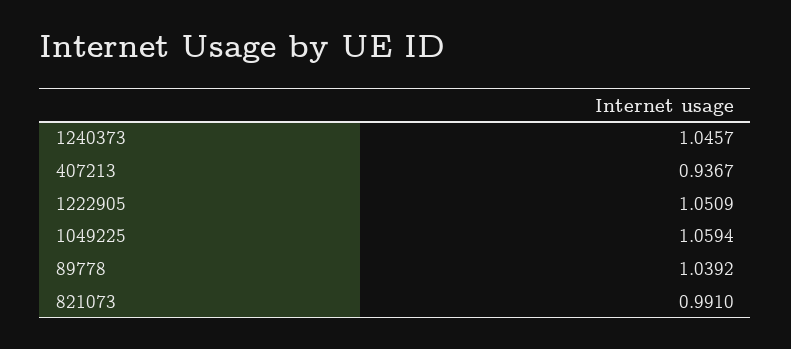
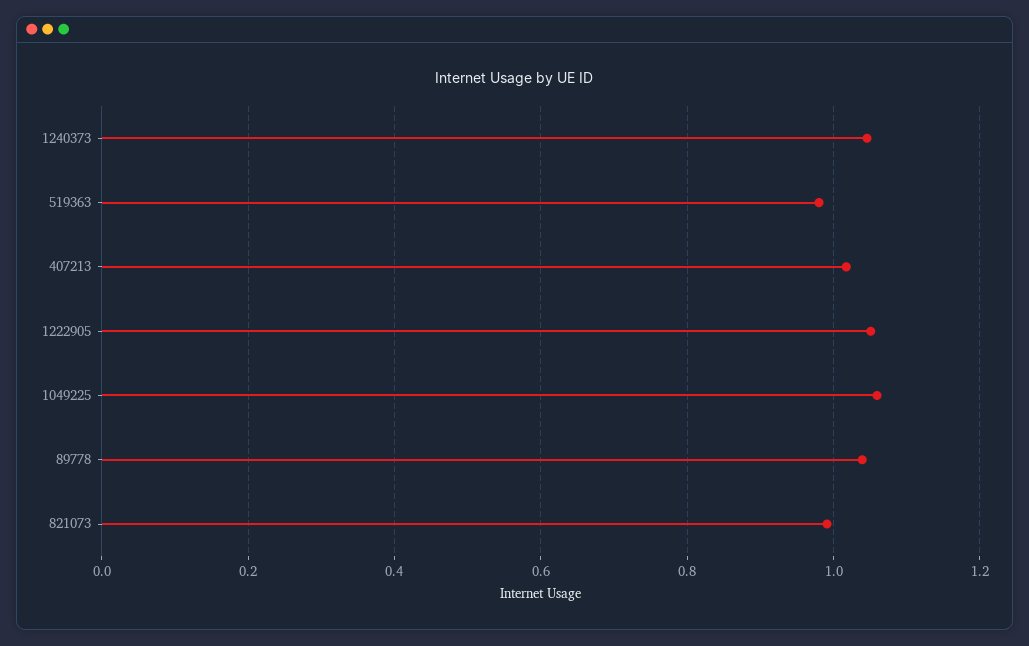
  {
    "1240373": 1.0457,
-   "407213": 0.9367,
+   "407213": 1.02,
    "1222905": 1.0509,
    "1049225": 1.0594,
    "89778": 1.0392,
-   "821073": 0.991
+   "821073": 0.991,
+   "519363": 0.98
  }

